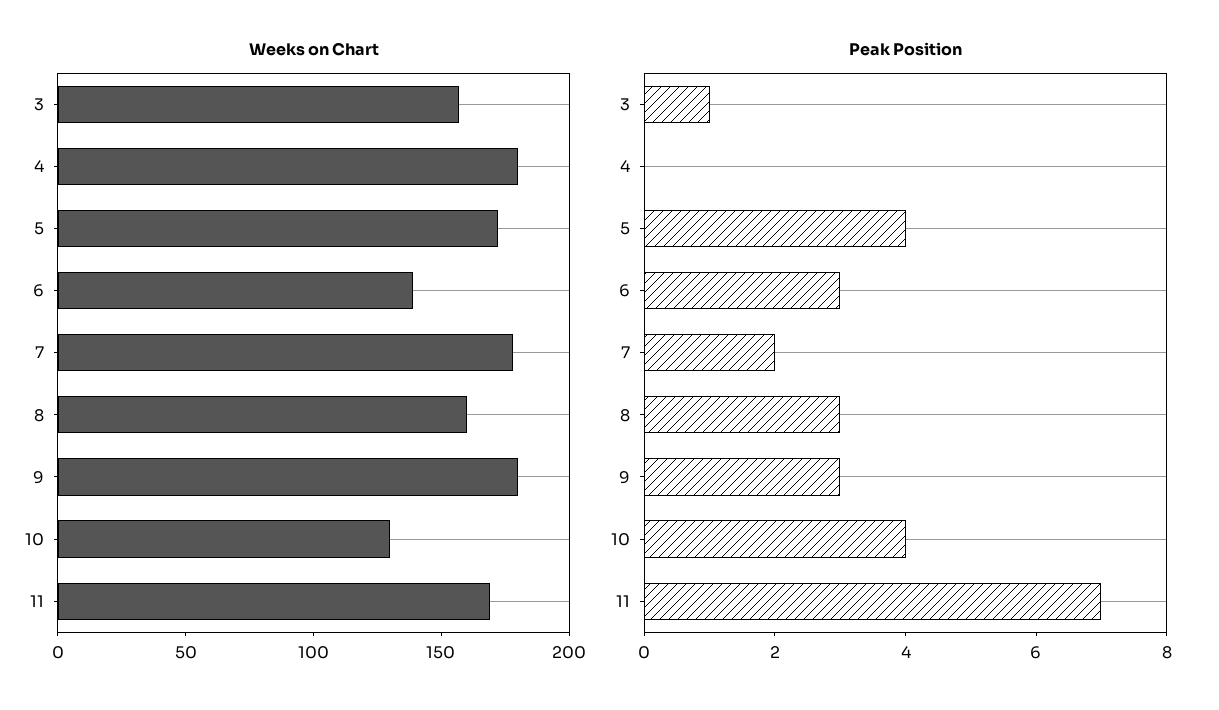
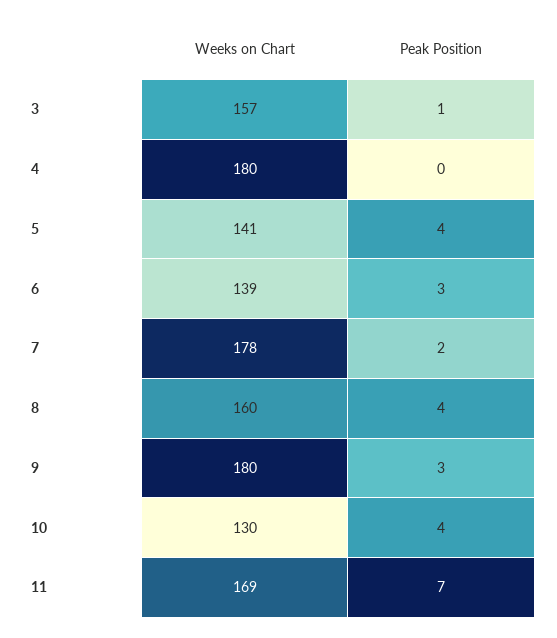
  {
    "Weeks on Chart": {
      "3": 157,
      "4": 180,
-     "5": 170,
+     "5": 141,
      "6": 139,
      "7": 178,
      "8": 160,
      "9": 180,
      "10": 130,
      "11": 169
    },
    "Peak Position": {
      "3": 1,
      "4": 0,
      "5": 4,
      "6": 3,
      "7": 2,
-     "8": 3,
+     "8": 4,
      "9": 3,
      "10": 4,
      "11": 7
    }
  }

